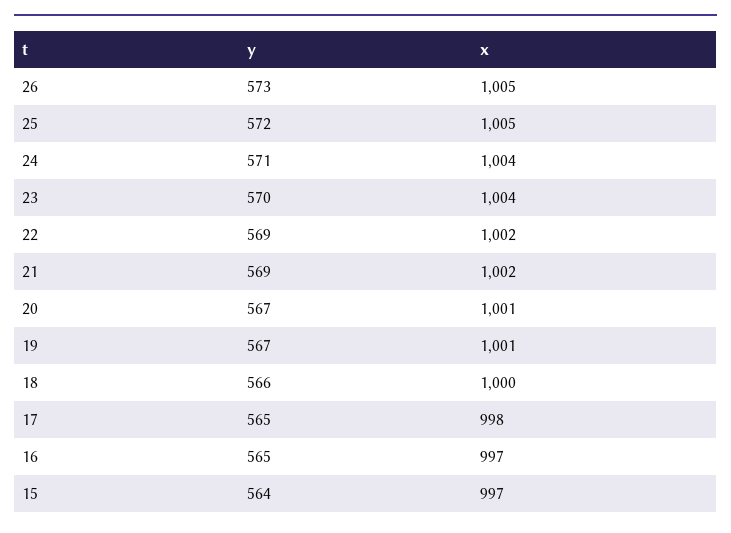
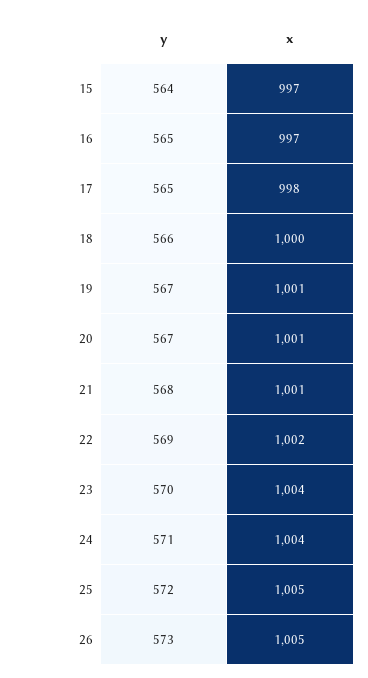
  {
    "y": {
      "26": 573,
      "25": 572,
      "24": 571,
      "23": 570,
      "22": 569,
-     "21": 569,
+     "21": 568,
      "20": 567,
      "19": 567,
      "18": 566,
      "17": 565,
      "16": 565,
      "15": 564
    },
    "x": {
      "26": 1005,
      "25": 1005,
      "24": 1004,
      "23": 1004,
      "22": 1002,
-     "21": 1002,
+     "21": 1001,
      "20": 1001,
      "19": 1001,
      "18": 1000,
      "17": 998,
      "16": 997,
      "15": 997
    }
  }

